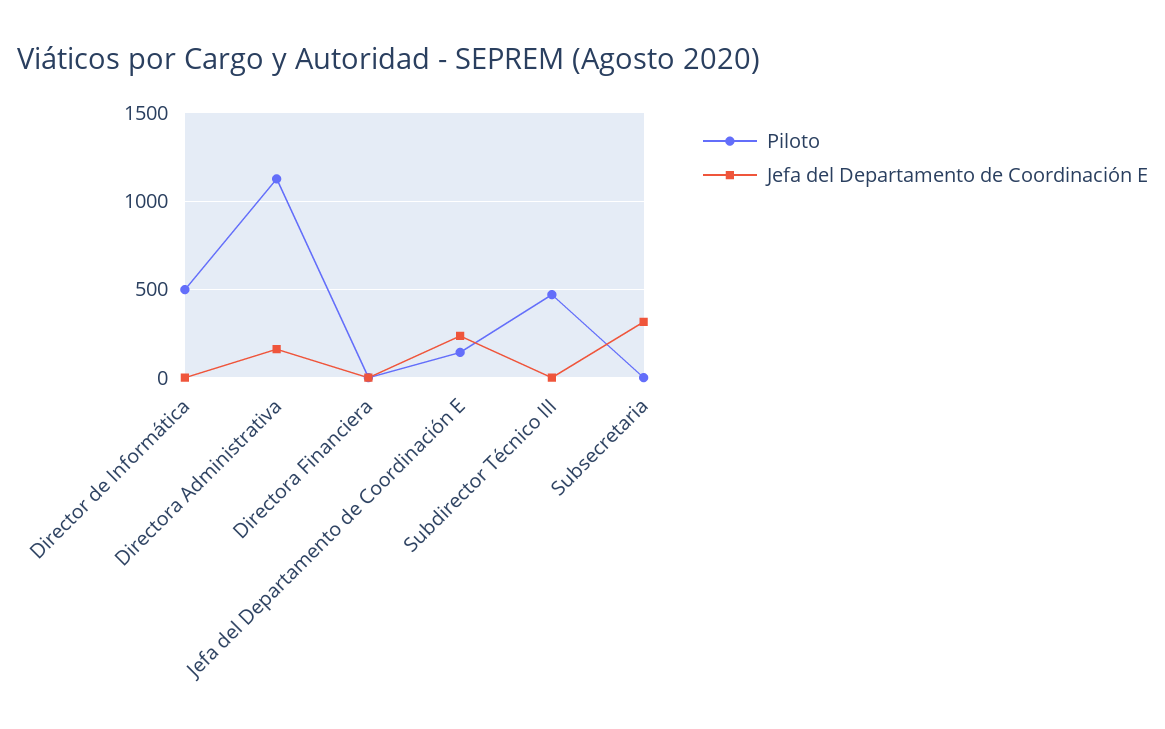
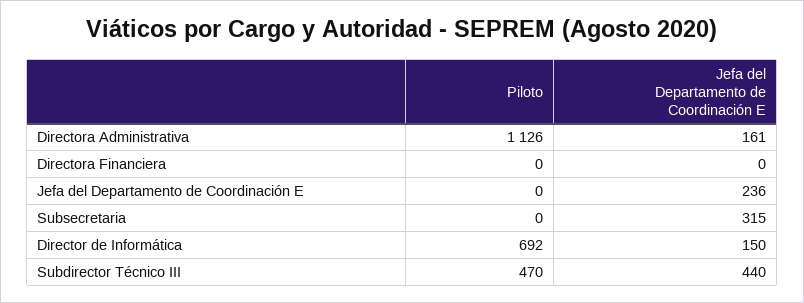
  {
    "Piloto": {
-     "Director de Informática": 500,
+     "Director de Informática": 692,
      "Directora Administrativa": 1126,
      "Directora Financiera": 0,
-     "Jefa del Departamento de Coordinación E": 150,
+     "Jefa del Departamento de Coordinación E": 0,
      "Subdirector Técnico III": 470,
      "Subsecretaria": 0
    },
    "Jefa del Departamento de Coordinación E": {
-     "Director de Informática": 0,
+     "Director de Informática": 150,
      "Directora Administrativa": 161,
      "Directora Financiera": 0,
      "Jefa del Departamento de Coordinación E": 236,
-     "Subdirector Técnico III": 0,
+     "Subdirector Técnico III": 440,
      "Subsecretaria": 315
    }
  }

